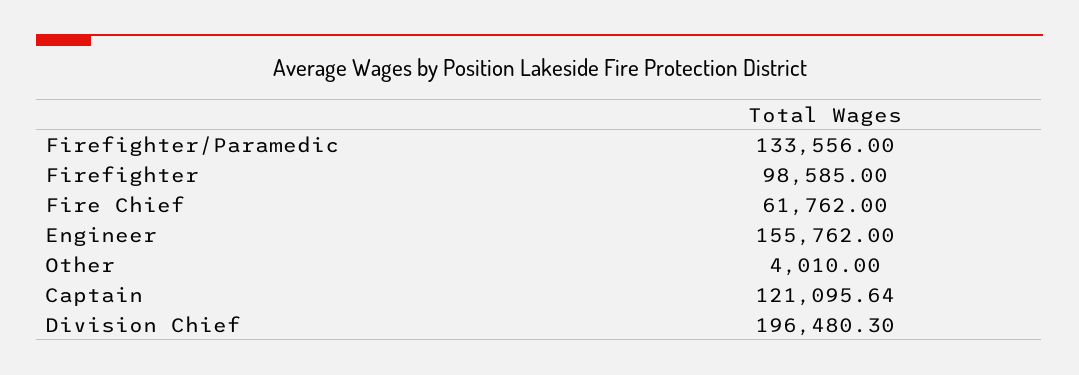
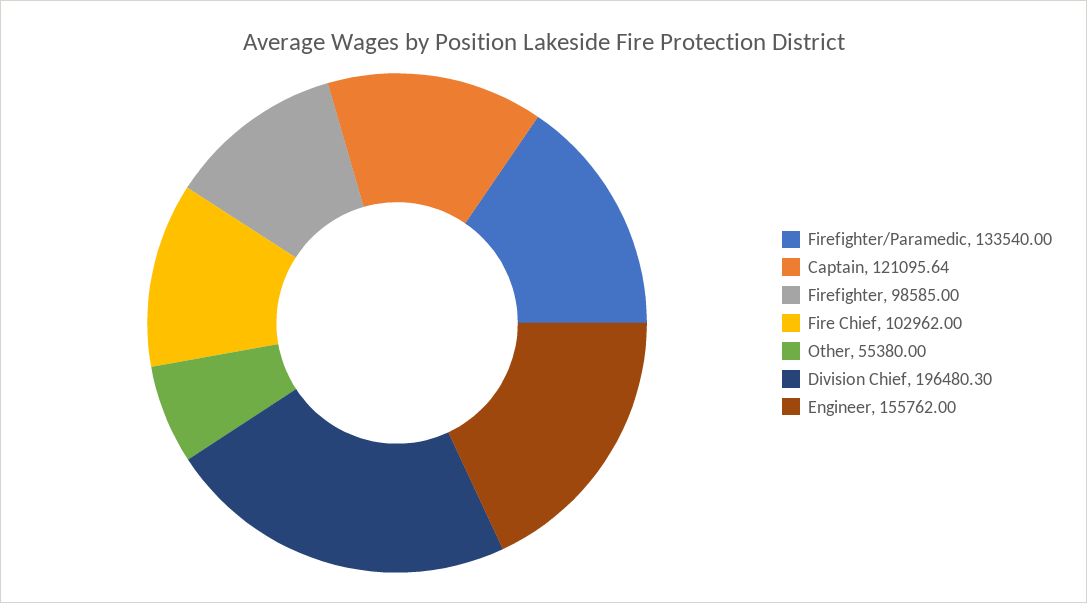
  {
-   "Firefighter/Paramedic": 133556,
+   "Firefighter/Paramedic": 133540,
    "Firefighter": 98585,
-   "Fire Chief": 61762,
+   "Fire Chief": 102962,
    "Engineer": 155762,
-   "Other": 4010,
+   "Other": 55380,
    "Captain": 121095.64,
    "Division Chief": 196480.3
  }

